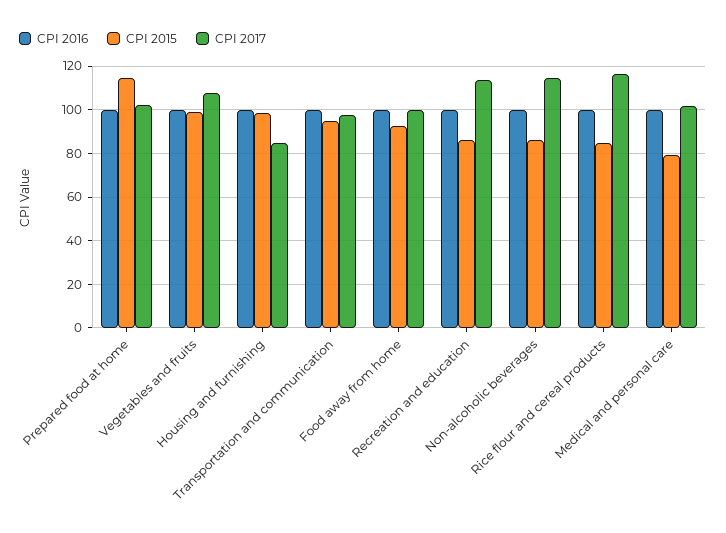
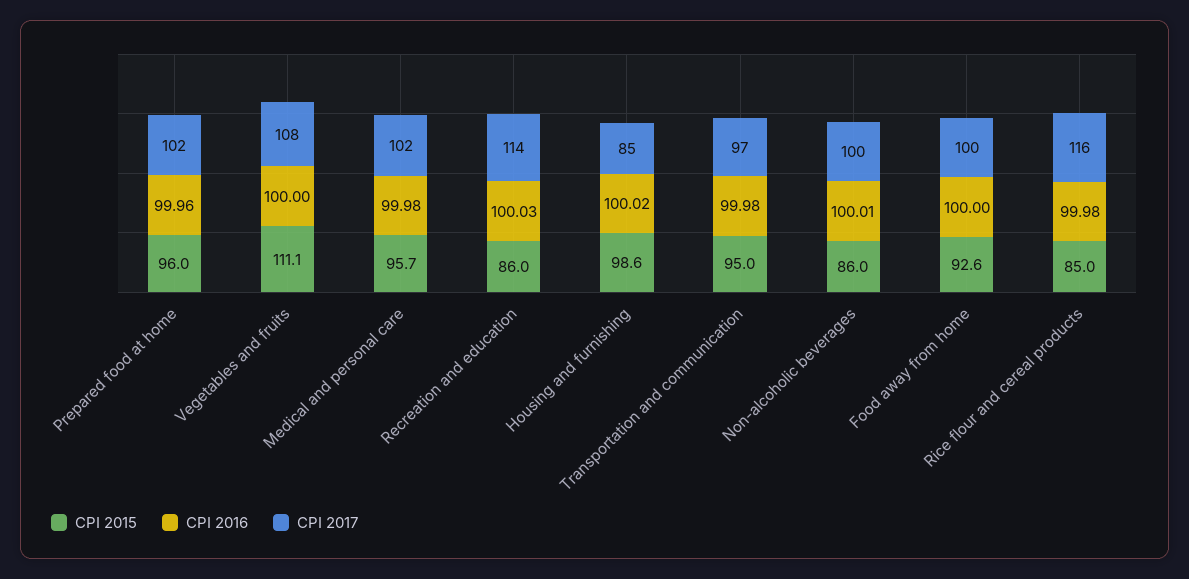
  {
    "CPI 2016": {
      "Prepared food at home": 99.96,
      "Vegetables and fruits": 100,
      "Housing and furnishing": 100.02,
      "Transportation and communication": 99.98,
      "Food away from home": 100,
      "Recreation and education": 100.03,
      "Non-alcoholic beverages": 100.01,
      "Rice flour and cereal products": 99.98,
      "Medical and personal care": 99.98
    },
    "CPI 2015": {
-     "Prepared food at home": 115,
+     "Prepared food at home": 96,
-     "Vegetables and fruits": 100,
+     "Vegetables and fruits": 111.1,
      "Housing and furnishing": 98.6,
      "Transportation and communication": 95,
      "Food away from home": 92.6,
      "Recreation and education": 86,
      "Non-alcoholic beverages": 86,
      "Rice flour and cereal products": 85,
-     "Medical and personal care": 80
+     "Medical and personal care": 95.7
    },
    "CPI 2017": {
      "Prepared food at home": 102,
      "Vegetables and fruits": 108,
      "Housing and furnishing": 85,
      "Transportation and communication": 97,
      "Food away from home": 100,
      "Recreation and education": 114,
-     "Non-alcoholic beverages": 115,
+     "Non-alcoholic beverages": 100,
      "Rice flour and cereal products": 116,
      "Medical and personal care": 102
    }
  }

